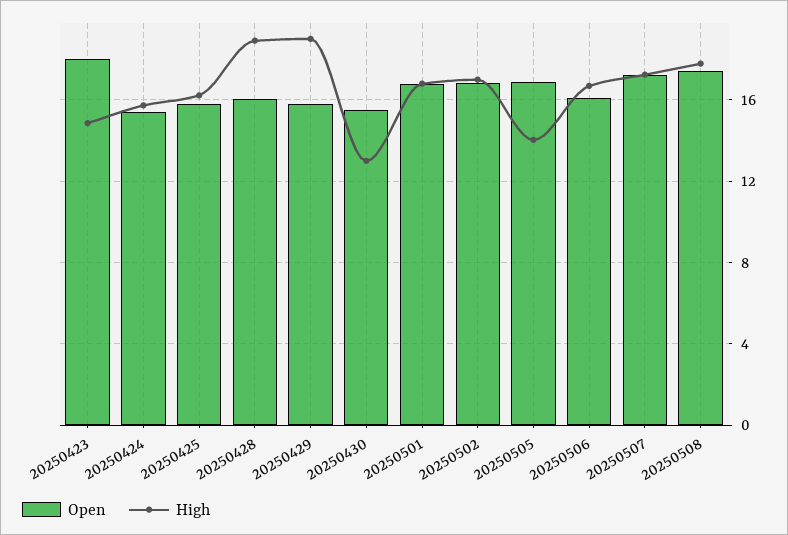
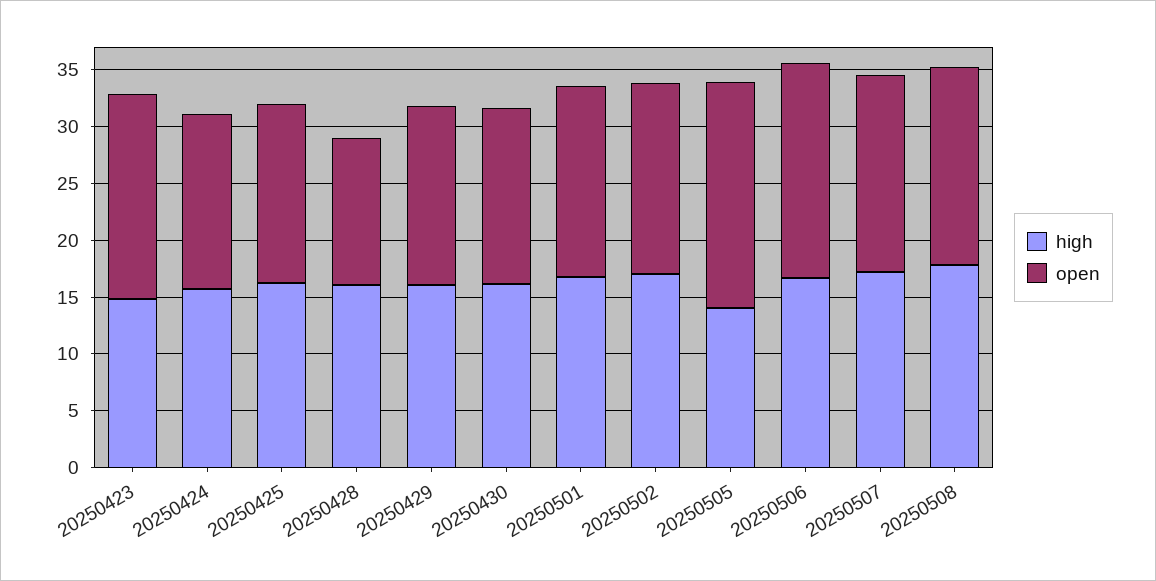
  {
    "Open": {
      "20250423": 18,
      "20250424": 15.5,
      "20250425": 16,
-     "20250428": 16,
+     "20250428": 13,
      "20250429": 16,
      "20250430": 15.5,
      "20250501": 17,
      "20250502": 17,
-     "20250505": 17,
+     "20250505": 20,
-     "20250506": 16,
+     "20250506": 19,
      "20250507": 17.5,
      "20250508": 17.5
    },
    "High": {
      "20250423": 15,
      "20250424": 15.5,
      "20250425": 16,
-     "20250428": 19,
+     "20250428": 16,
-     "20250429": 19,
+     "20250429": 16,
-     "20250430": 13,
+     "20250430": 16,
      "20250501": 17,
      "20250502": 17,
      "20250505": 14,
      "20250506": 16.5,
      "20250507": 17.5,
      "20250508": 18
    }
  }

